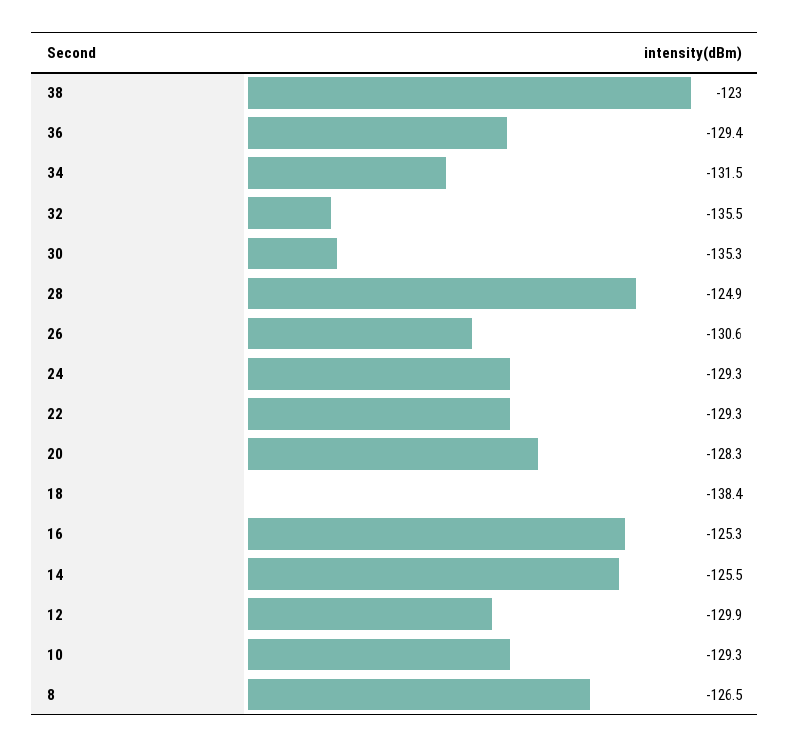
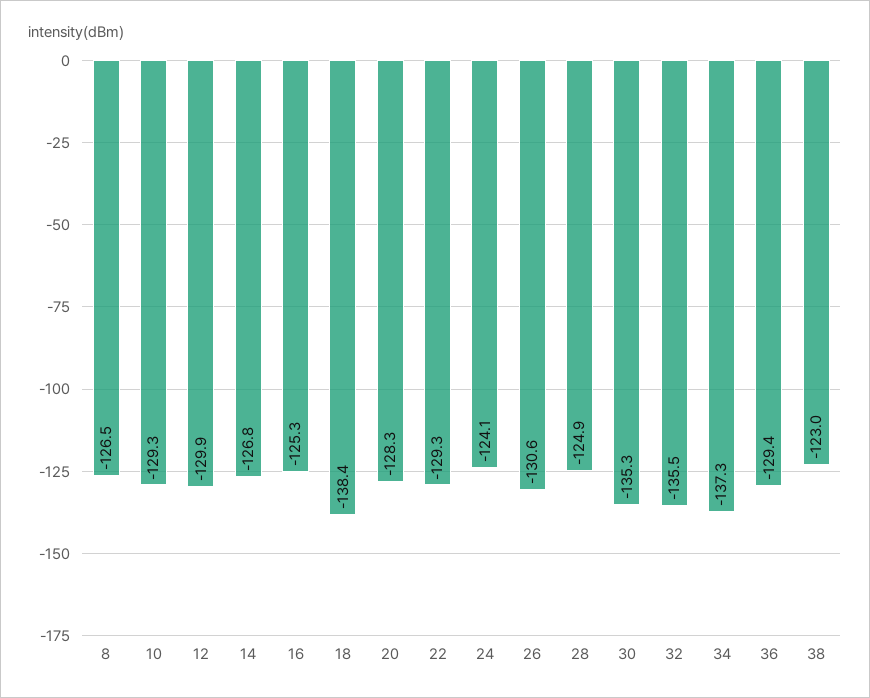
  {
    "38": -123,
    "36": -129.4,
-   "34": -131.5,
+   "34": -137.3,
    "32": -135.5,
    "30": -135.3,
    "28": -124.9,
    "26": -130.6,
-   "24": -129.3,
+   "24": -124.1,
    "22": -129.3,
    "20": -128.3,
    "18": -138.4,
    "16": -125.3,
-   "14": -125.5,
+   "14": -126.8,
    "12": -129.9,
    "10": -129.3,
    "8": -126.5
  }

